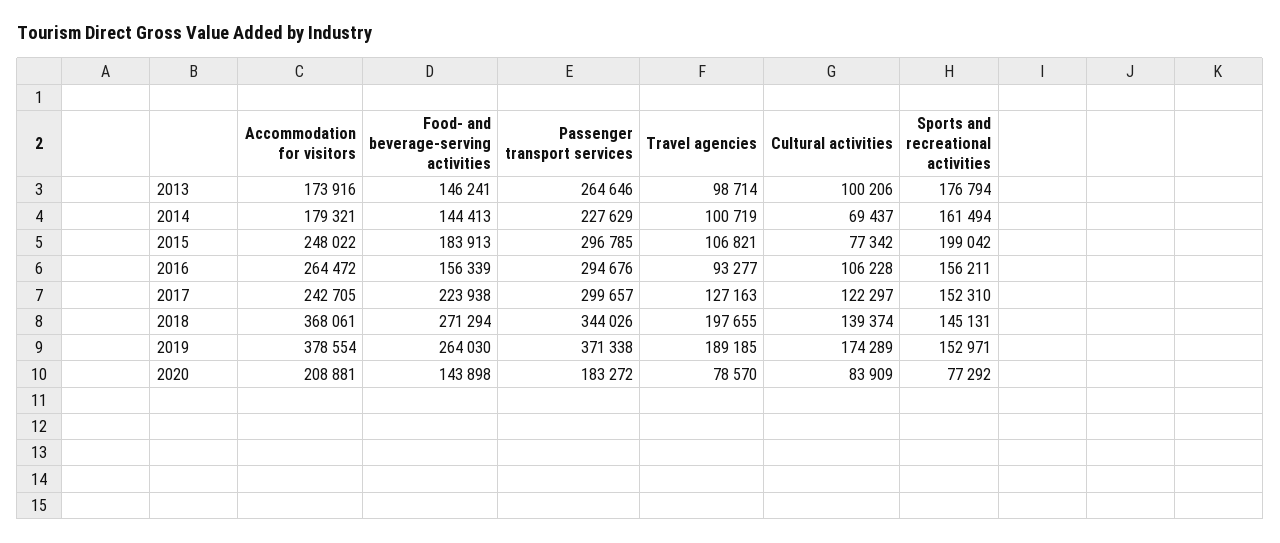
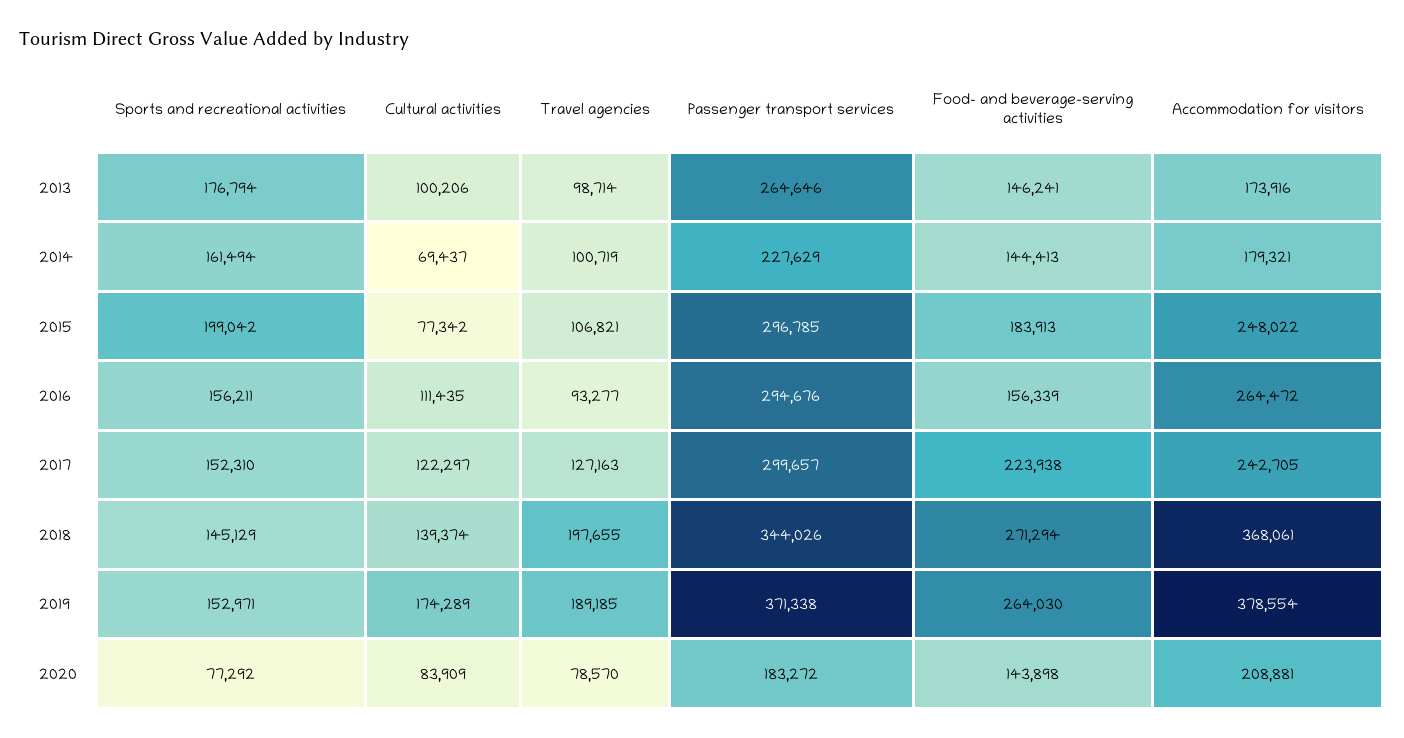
  {
    "Accommodation for visitors": {
      "2013": 173916,
      "2014": 179321,
      "2015": 248022,
      "2016": 264472,
      "2017": 242705,
      "2018": 368061,
      "2019": 378554,
      "2020": 208881
    },
    "Food- and beverage-serving activities": {
      "2013": 146241,
      "2014": 144413,
      "2015": 183913,
      "2016": 156339,
      "2017": 223938,
      "2018": 271294,
      "2019": 264030,
      "2020": 143898
    },
    "Passenger transport services": {
      "2013": 264646,
      "2014": 227629,
      "2015": 296785,
      "2016": 294676,
      "2017": 299657,
      "2018": 344026,
      "2019": 371338,
      "2020": 183272
    },
    "Travel agencies": {
      "2013": 98714,
      "2014": 100719,
      "2015": 106821,
      "2016": 93277,
      "2017": 127163,
      "2018": 197655,
      "2019": 189185,
      "2020": 78570
    },
    "Cultural activities": {
      "2013": 100206,
      "2014": 69437,
      "2015": 77342,
-     "2016": 106228,
+     "2016": 111435,
      "2017": 122297,
      "2018": 139374,
      "2019": 174289,
      "2020": 83909
    },
    "Sports and recreational activities": {
      "2013": 176794,
      "2014": 161494,
      "2015": 199042,
      "2016": 156211,
      "2017": 152310,
-     "2018": 145131,
+     "2018": 145129,
      "2019": 152971,
      "2020": 77292
    }
  }

